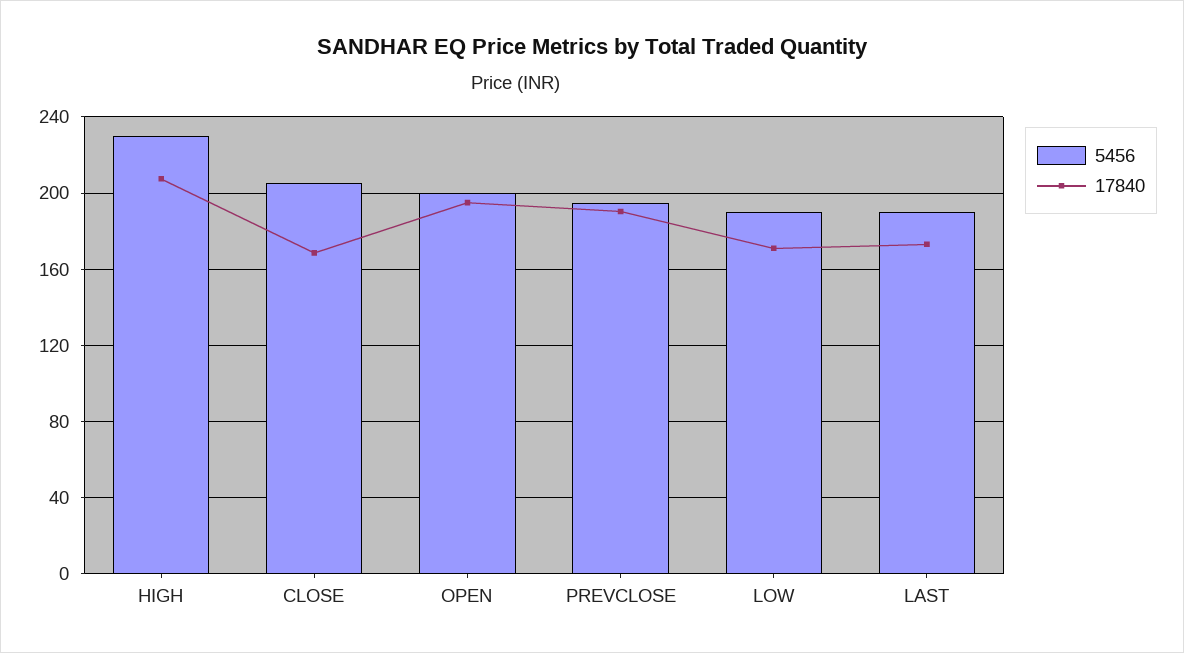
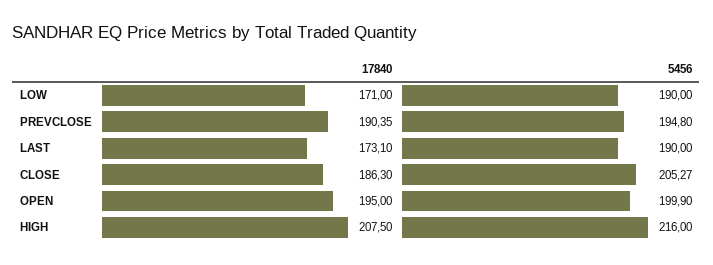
  {
    "5456": {
-     "HIGH": 230,
+     "HIGH": 216,
      "CLOSE": 205.27,
      "OPEN": 199.9,
      "PREVCLOSE": 194.8,
      "LOW": 190,
      "LAST": 190
    },
    "17840": {
      "HIGH": 207.5,
-     "CLOSE": 170,
+     "CLOSE": 186.3,
      "OPEN": 195,
      "PREVCLOSE": 190.35,
      "LOW": 171,
      "LAST": 173.1
    }
  }

